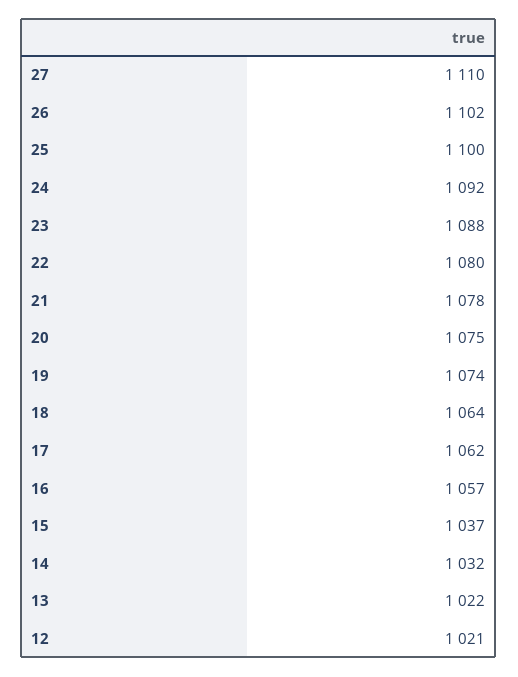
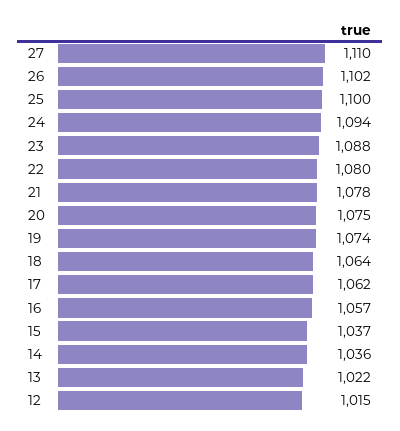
  {
    "27": 1110,
    "26": 1102,
    "25": 1100,
-   "24": 1092,
+   "24": 1094,
    "23": 1088,
    "22": 1080,
    "21": 1078,
    "20": 1075,
    "19": 1074,
    "18": 1064,
    "17": 1062,
    "16": 1057,
    "15": 1037,
-   "14": 1032,
+   "14": 1036,
    "13": 1022,
-   "12": 1021
+   "12": 1015
  }

